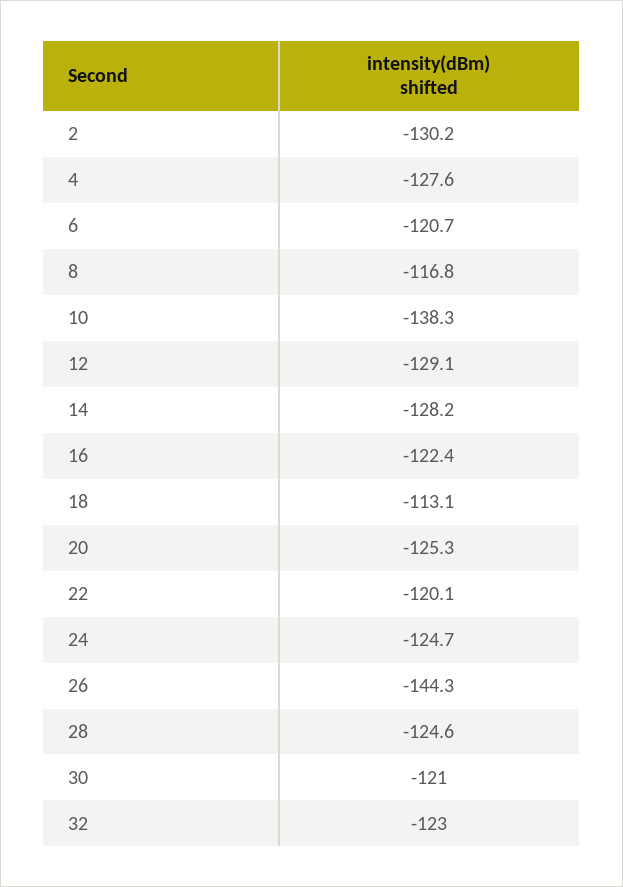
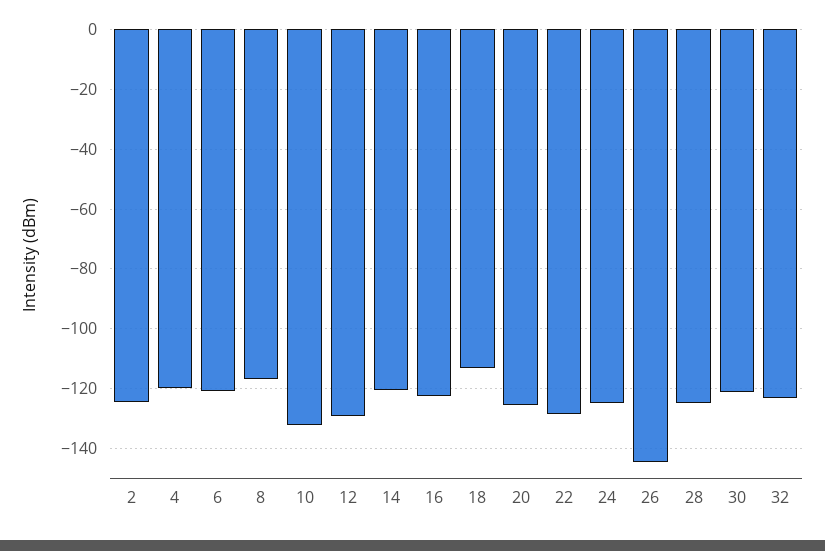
  {
-   "2": -130.2,
+   "2": -125,
-   "4": -127.6,
+   "4": -120,
    "6": -120.7,
    "8": -116.8,
-   "10": -138.3,
+   "10": -132.5,
    "12": -129.1,
-   "14": -128.2,
+   "14": -120,
    "16": -122.4,
    "18": -113.1,
    "20": -125.3,
-   "22": -120.1,
+   "22": -127.5,
    "24": -124.7,
    "26": -144.3,
    "28": -124.6,
    "30": -121,
    "32": -123
  }

